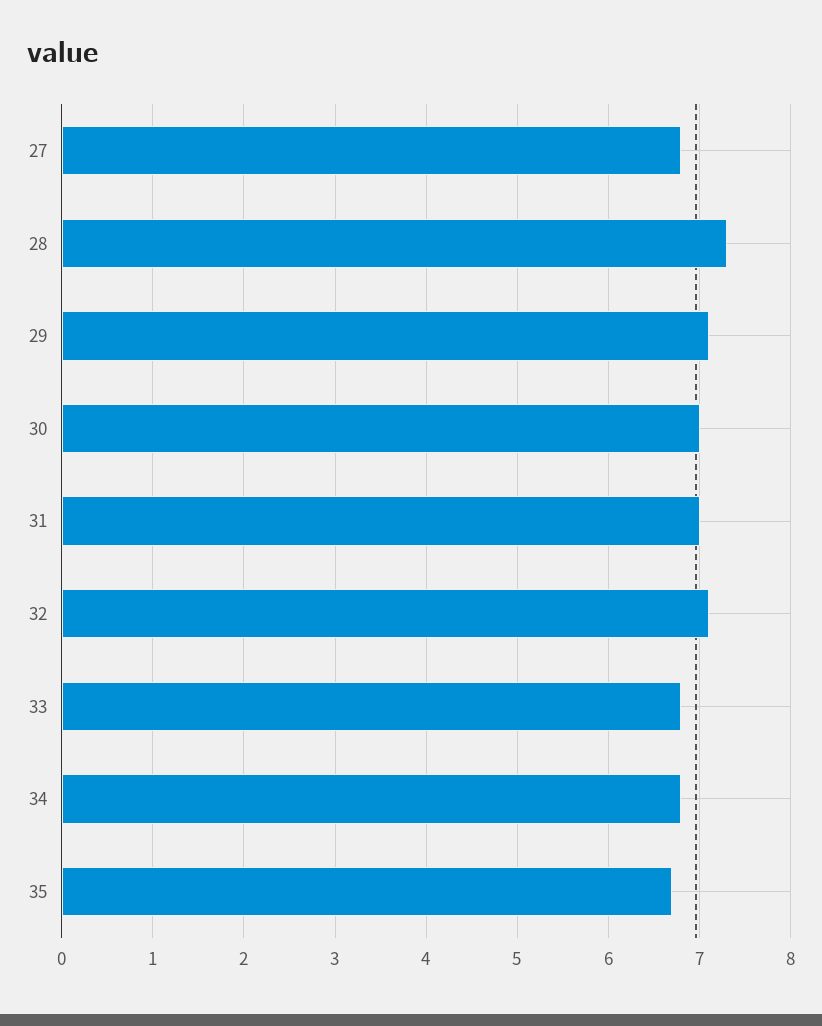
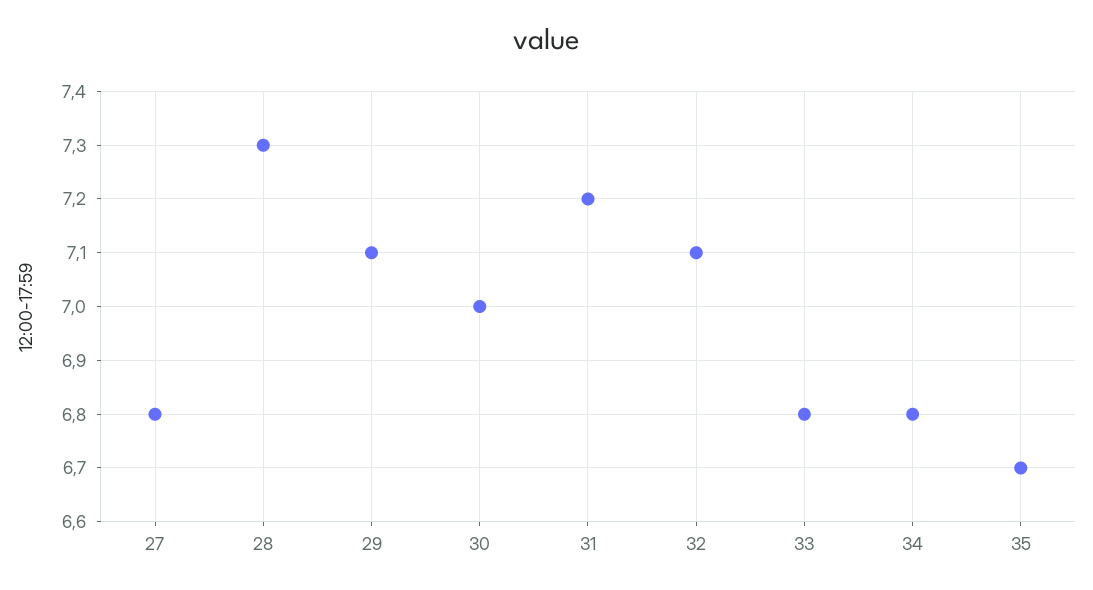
  {
    "27": 6.8,
    "28": 7.3,
    "29": 7.1,
    "30": 7,
-   "31": 7,
+   "31": 7.2,
    "32": 7.1,
    "33": 6.8,
    "34": 6.8,
    "35": 6.7
  }

